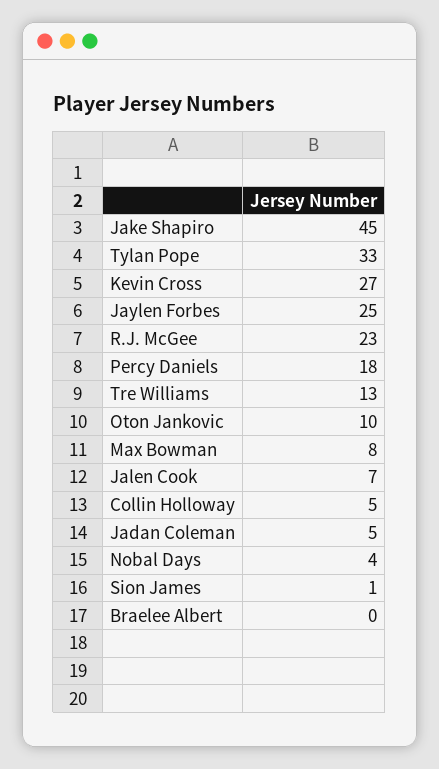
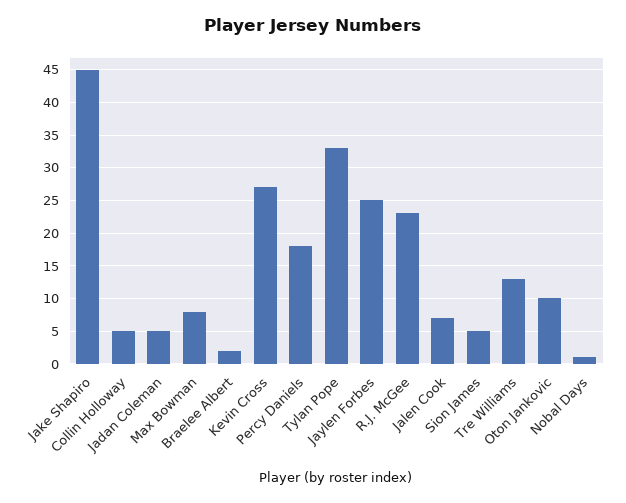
  {
    "Jake Shapiro": 45,
    "Tylan Pope": 33,
    "Kevin Cross": 27,
    "Jaylen Forbes": 25,
    "R.J. McGee": 23,
    "Percy Daniels": 18,
    "Tre Williams": 13,
    "Oton Jankovic": 10,
    "Max Bowman": 8,
    "Jalen Cook": 7,
    "Collin Holloway": 5,
    "Jadan Coleman": 5,
-   "Nobal Days": 4,
+   "Nobal Days": 1,
-   "Sion James": 1,
+   "Sion James": 5,
-   "Braelee Albert": 0
+   "Braelee Albert": 2
  }

